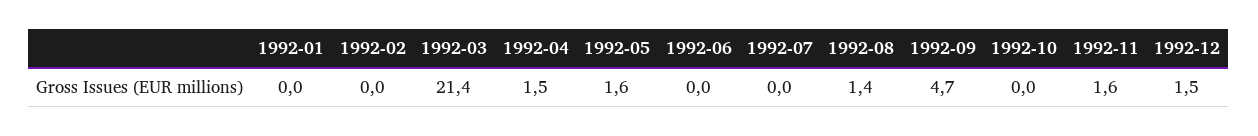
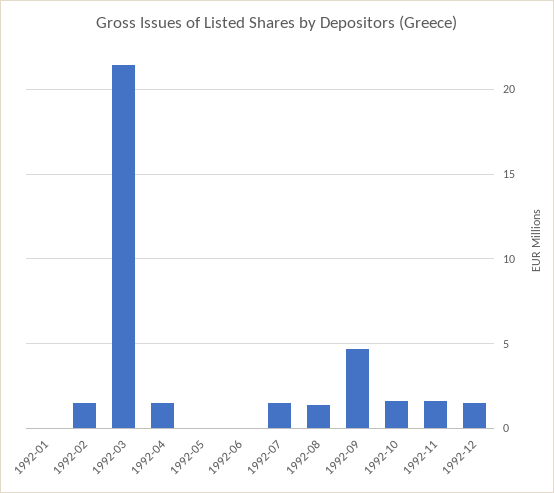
  {
    "1992-01": 0,
-   "1992-02": 0,
+   "1992-02": 1.5,
    "1992-03": 21.4,
    "1992-04": 1.5,
-   "1992-05": 1.6,
+   "1992-05": 0,
    "1992-06": 0,
-   "1992-07": 0,
+   "1992-07": 1.5,
    "1992-08": 1.4,
    "1992-09": 4.7,
-   "1992-10": 0,
+   "1992-10": 1.5,
    "1992-11": 1.6,
    "1992-12": 1.5
  }

